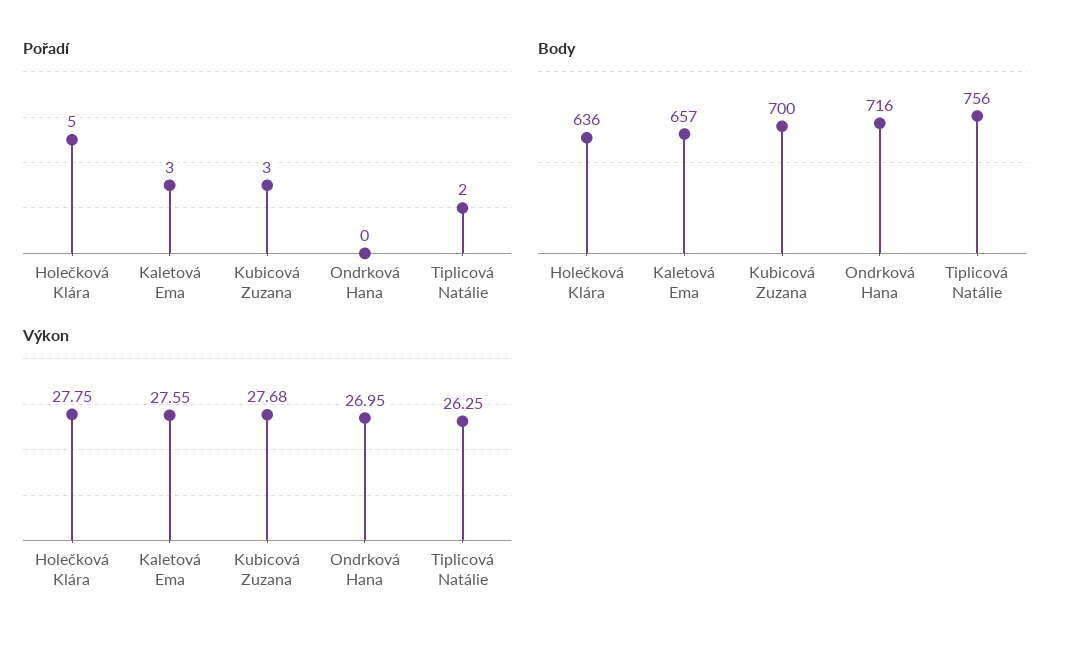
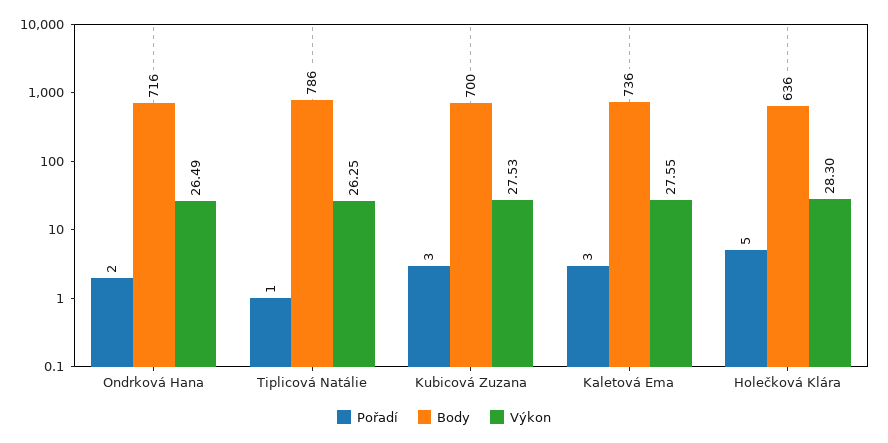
  {
    "Pořadí": {
      "Holečková Klára": 5,
      "Kaletová Ema": 3,
      "Kubicová Zuzana": 3,
-     "Ondrková Hana": 0,
+     "Ondrková Hana": 2,
-     "Tiplicová Natálie": 2
+     "Tiplicová Natálie": 1
    },
    "Body": {
      "Holečková Klára": 636,
-     "Kaletová Ema": 657,
+     "Kaletová Ema": 736,
      "Kubicová Zuzana": 700,
      "Ondrková Hana": 716,
-     "Tiplicová Natálie": 756
+     "Tiplicová Natálie": 786
    },
    "Výkon": {
-     "Holečková Klára": 27.75,
+     "Holečková Klára": 28.3,
      "Kaletová Ema": 27.55,
-     "Kubicová Zuzana": 27.68,
+     "Kubicová Zuzana": 27.53,
-     "Ondrková Hana": 26.95,
+     "Ondrková Hana": 26.49,
      "Tiplicová Natálie": 26.25
    }
  }

